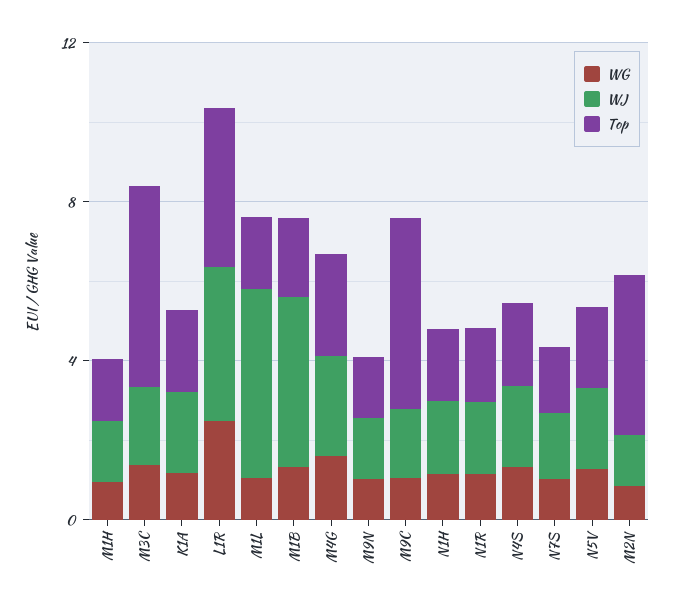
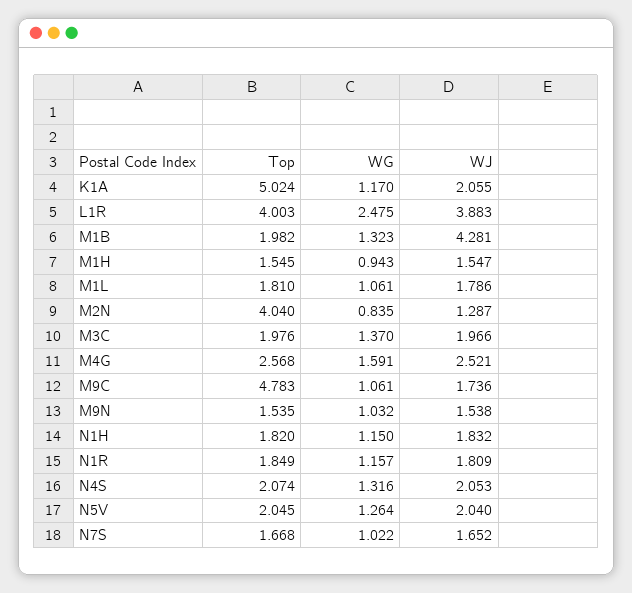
  {
    "WG": {
      "M1H": 0.943,
      "M3C": 1.37,
      "K1A": 1.17,
      "L1R": 2.475,
      "M1L": 1.061,
      "M1B": 1.323,
      "M4G": 1.591,
      "M9N": 1.032,
      "M9C": 1.061,
      "N1H": 1.15,
      "N1R": 1.157,
      "N4S": 1.316,
      "N7S": 1.022,
      "N5V": 1.264,
      "M2N": 0.835
    },
    "WJ": {
      "M1H": 1.547,
      "M3C": 1.966,
      "K1A": 2.055,
      "L1R": 3.883,
-     "M1L": 5,
+     "M1L": 1.786,
      "M1B": 4.281,
      "M4G": 2.521,
      "M9N": 1.538,
      "M9C": 1.736,
      "N1H": 1.832,
      "N1R": 1.809,
      "N4S": 2.053,
      "N7S": 1.652,
      "N5V": 2.04,
      "M2N": 1.287
    },
    "Top": {
      "M1H": 1.545,
-     "M3C": 5,
+     "M3C": 1.976,
-     "K1A": 2,
+     "K1A": 5.024,
      "L1R": 4.003,
      "M1L": 1.81,
      "M1B": 1.982,
      "M4G": 2.568,
      "M9N": 1.535,
      "M9C": 4.783,
      "N1H": 1.82,
      "N1R": 1.849,
      "N4S": 2.074,
      "N7S": 1.668,
      "N5V": 2.045,
      "M2N": 4.04
    }
  }

